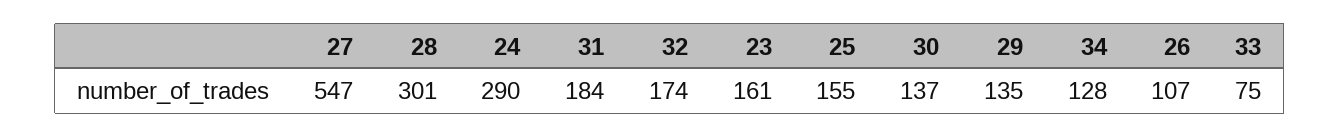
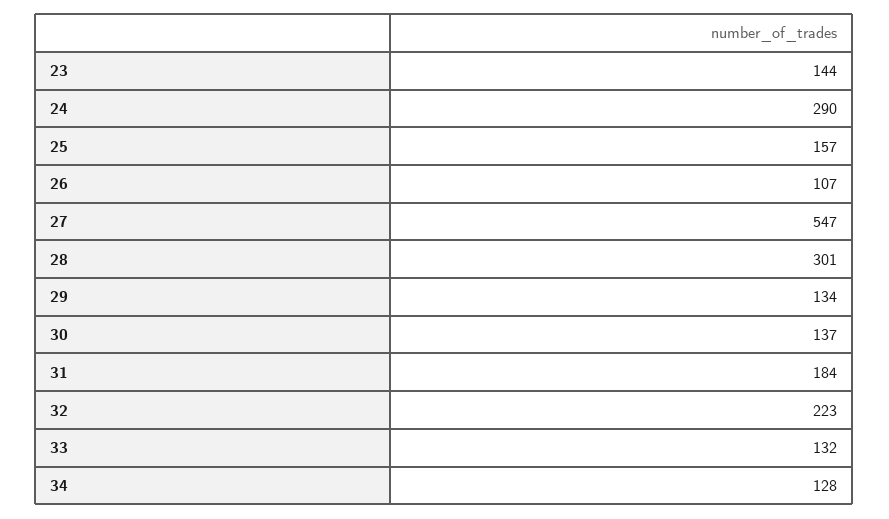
  {
    "27": 547,
    "28": 301,
    "24": 290,
    "31": 184,
-   "32": 174,
+   "32": 223,
-   "23": 161,
+   "23": 144,
-   "25": 155,
+   "25": 157,
    "30": 137,
-   "29": 135,
+   "29": 134,
    "34": 128,
    "26": 107,
-   "33": 75
+   "33": 132
  }

